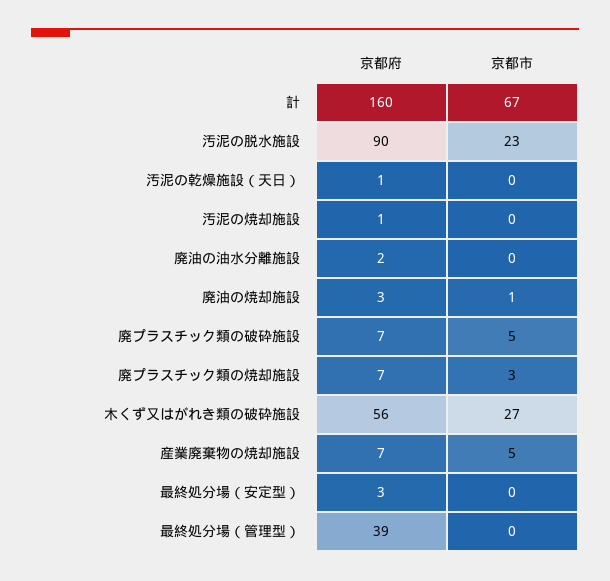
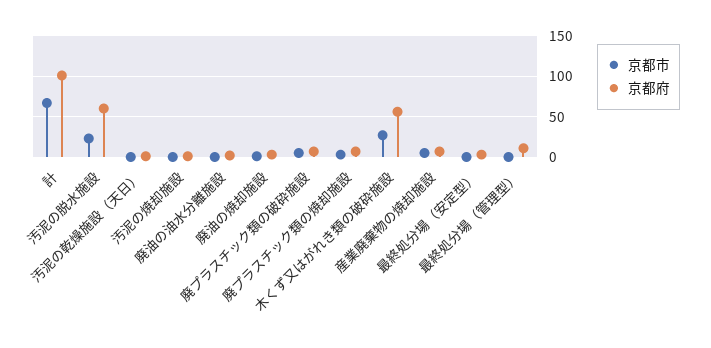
  {
    "京都府": {
-     "計": 160,
+     "計": 100,
-     "汚泥の脱水施設": 90,
+     "汚泥の脱水施設": 60,
      "汚泥の乾燥施設（天日）": 1,
      "汚泥の焼却施設": 1,
      "廃油の油水分離施設": 2,
      "廃油の焼却施設": 3,
      "廃プラスチック類の破砕施設": 7,
      "廃プラスチック類の焼却施設": 7,
      "木くず又はがれき類の破砕施設": 56,
      "産業廃棄物の焼却施設": 7,
      "最終処分場（安定型）": 3,
-     "最終処分場（管理型）": 39
+     "最終処分場（管理型）": 10
    },
    "京都市": {
      "計": 67,
      "汚泥の脱水施設": 23,
      "汚泥の乾燥施設（天日）": 0,
      "汚泥の焼却施設": 0,
      "廃油の油水分離施設": 0,
      "廃油の焼却施設": 1,
      "廃プラスチック類の破砕施設": 5,
      "廃プラスチック類の焼却施設": 3,
      "木くず又はがれき類の破砕施設": 27,
      "産業廃棄物の焼却施設": 5,
      "最終処分場（安定型）": 0,
      "最終処分場（管理型）": 0
    }
  }

